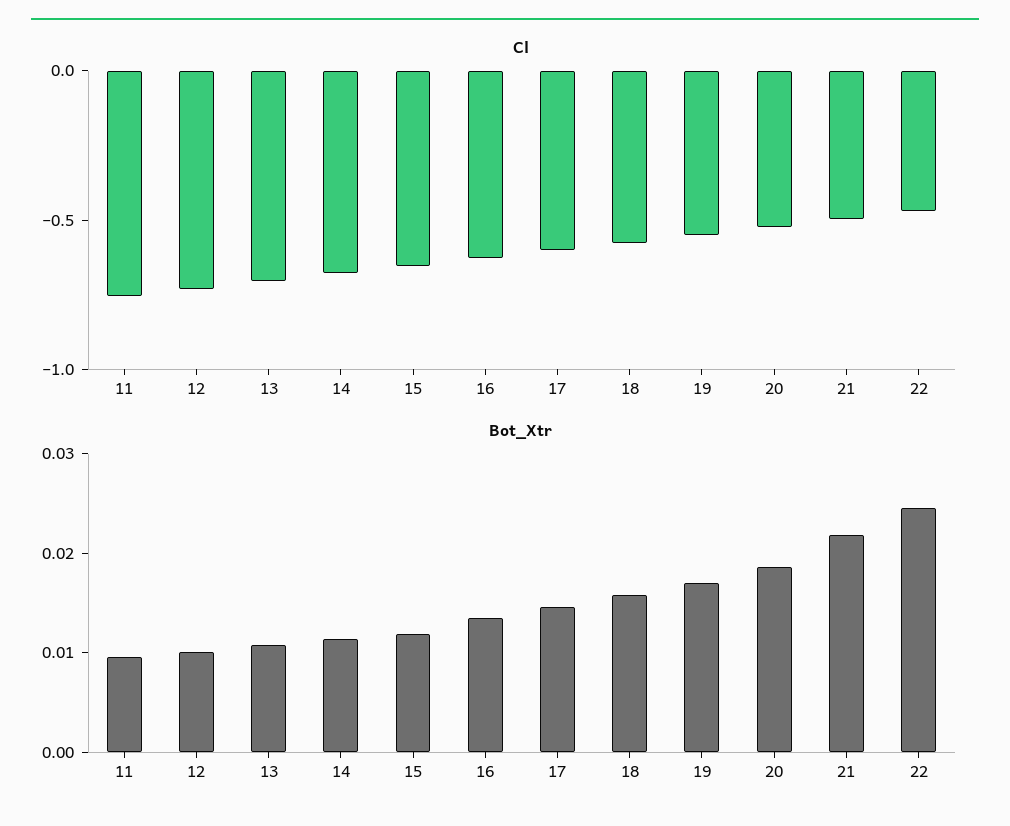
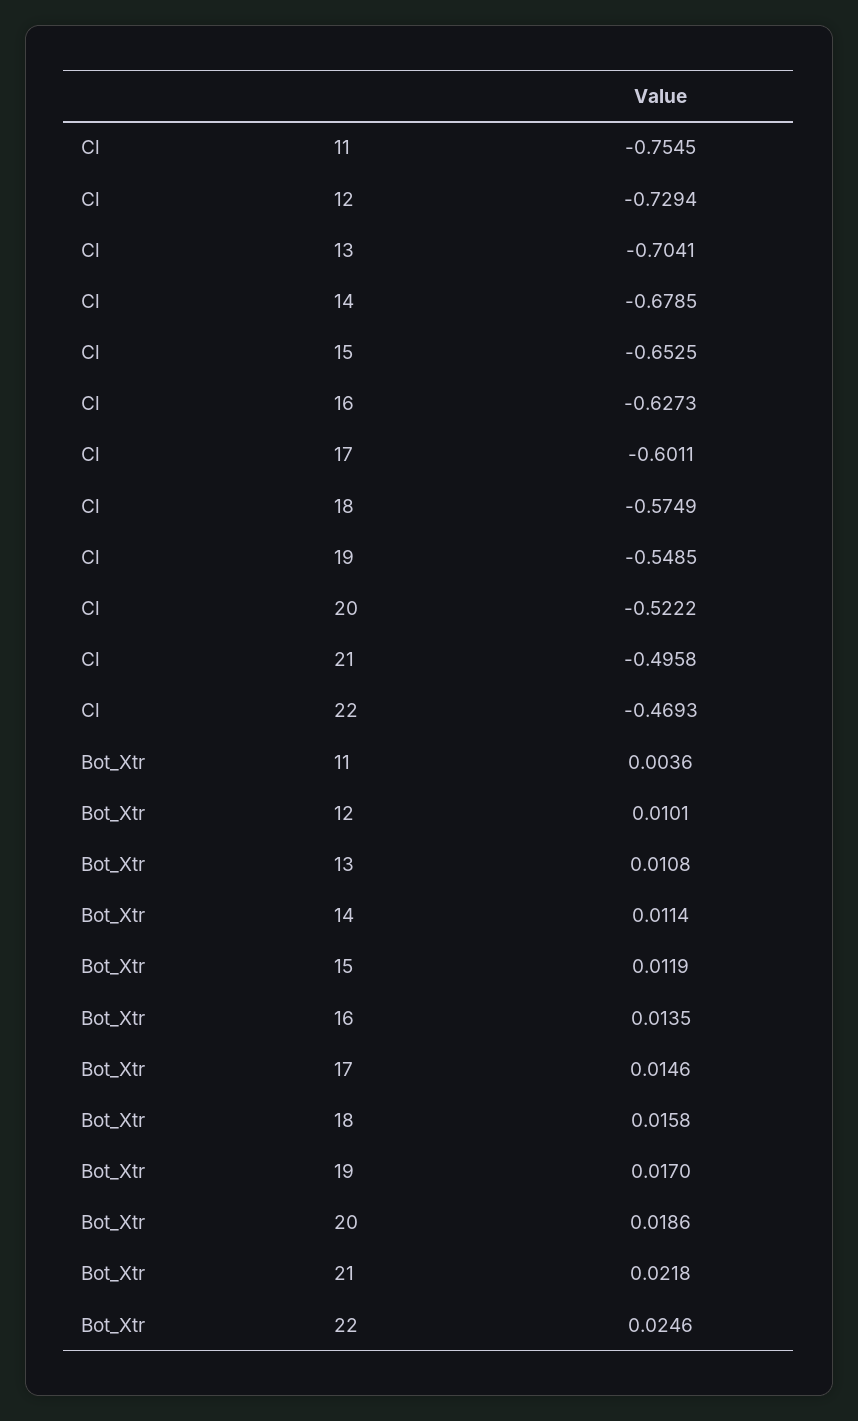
  {
    "Cl": {
      "11": -0.7545,
      "12": -0.7294,
      "13": -0.7041,
      "14": -0.6785,
      "15": -0.6525,
      "16": -0.6273,
      "17": -0.6011,
      "18": -0.5749,
      "19": -0.5485,
      "20": -0.5222,
      "21": -0.4958,
      "22": -0.4693
    },
    "Bot_Xtr": {
-     "11": 0.01,
+     "11": 0.0036,
      "12": 0.0101,
      "13": 0.0108,
      "14": 0.0114,
      "15": 0.0119,
      "16": 0.0135,
      "17": 0.0146,
      "18": 0.0158,
      "19": 0.017,
      "20": 0.0186,
      "21": 0.0218,
      "22": 0.0246
    }
  }

